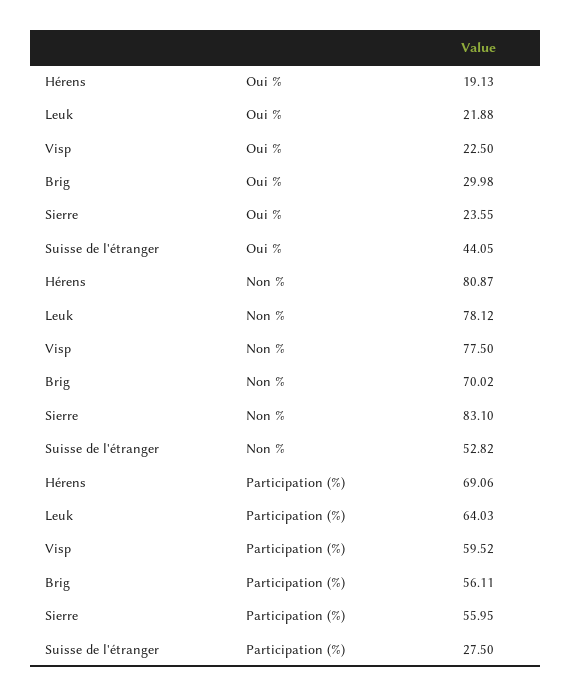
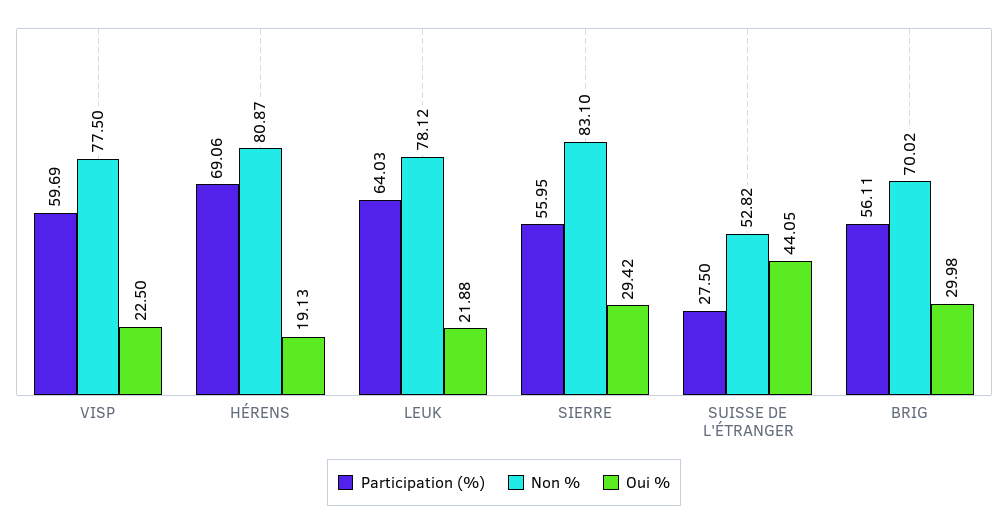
  {
    "Oui %": {
      "Hérens": 19.13,
      "Leuk": 21.88,
      "Visp": 22.5,
      "Brig": 29.98,
-     "Sierre": 23.55,
+     "Sierre": 29.42,
      "Suisse de l'étranger": 44.05
    },
    "Non %": {
      "Hérens": 80.87,
      "Leuk": 78.12,
      "Visp": 77.5,
      "Brig": 70.02,
      "Sierre": 83.1,
      "Suisse de l'étranger": 52.82
    },
    "Participation (%)": {
      "Hérens": 69.06,
      "Leuk": 64.03,
-     "Visp": 59.52,
+     "Visp": 59.69,
      "Brig": 56.11,
      "Sierre": 55.95,
      "Suisse de l'étranger": 27.5
    }
  }

